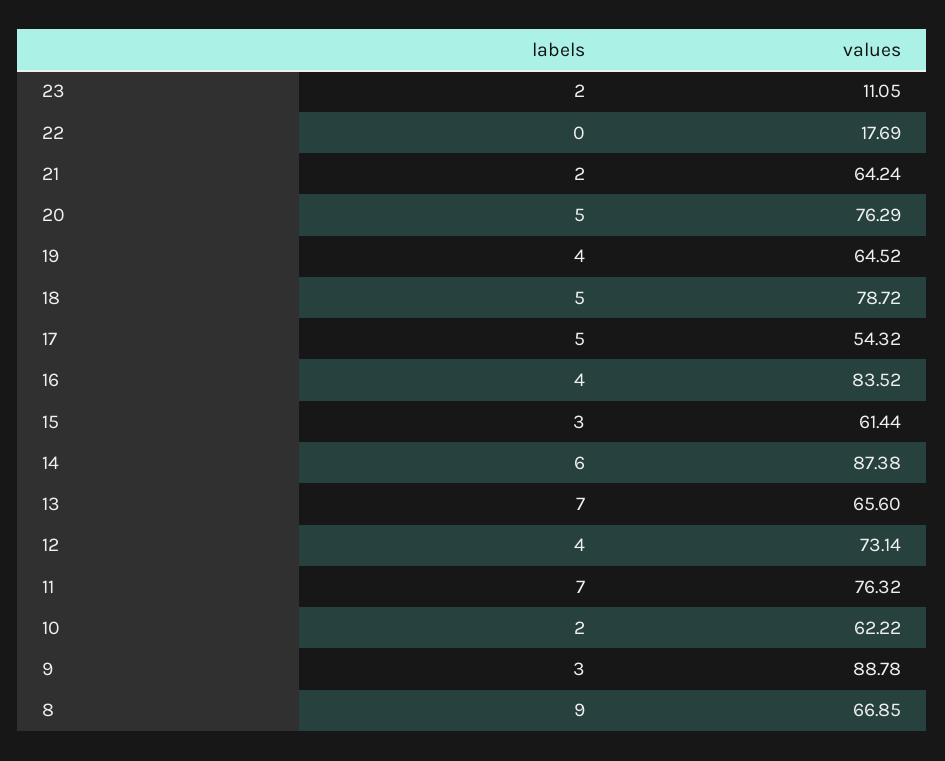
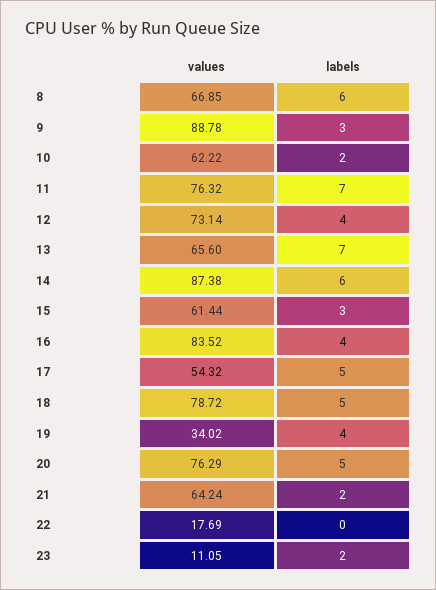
  {
    "labels": {
      "23": 2,
      "22": 0,
      "21": 2,
      "20": 5,
      "19": 4,
      "18": 5,
      "17": 5,
      "16": 4,
      "15": 3,
      "14": 6,
      "13": 7,
      "12": 4,
      "11": 7,
      "10": 2,
      "9": 3,
-     "8": 9
+     "8": 6
    },
    "values": {
      "23": 11.05,
      "22": 17.69,
      "21": 64.24,
      "20": 76.29,
-     "19": 64.52,
+     "19": 34.02,
      "18": 78.72,
      "17": 54.32,
      "16": 83.52,
      "15": 61.44,
      "14": 87.38,
      "13": 65.6,
      "12": 73.14,
      "11": 76.32,
      "10": 62.22,
      "9": 88.78,
      "8": 66.85
    }
  }

